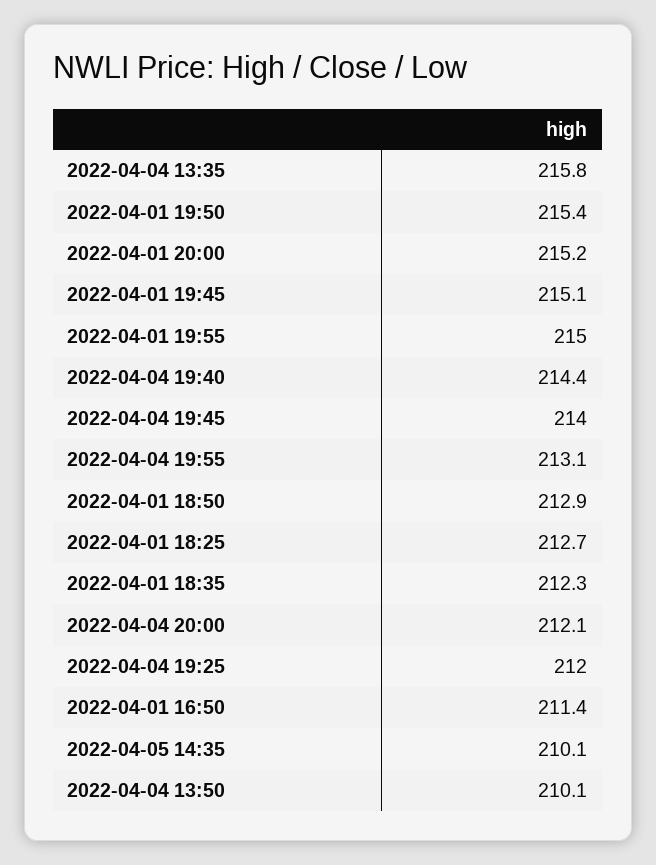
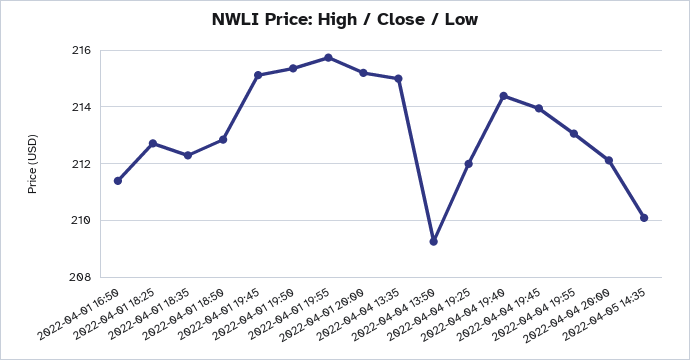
  {
-   "2022-04-04 13:35": 215.8,
+   "2022-04-04 13:35": 215,
    "2022-04-01 19:50": 215.4,
    "2022-04-01 20:00": 215.2,
    "2022-04-01 19:45": 215.1,
-   "2022-04-01 19:55": 215,
+   "2022-04-01 19:55": 215.75,
    "2022-04-04 19:40": 214.4,
    "2022-04-04 19:45": 214,
    "2022-04-04 19:55": 213.1,
    "2022-04-01 18:50": 212.9,
    "2022-04-01 18:25": 212.7,
    "2022-04-01 18:35": 212.3,
    "2022-04-04 20:00": 212.1,
    "2022-04-04 19:25": 212,
    "2022-04-01 16:50": 211.4,
    "2022-04-05 14:35": 210.1,
-   "2022-04-04 13:50": 210.1
+   "2022-04-04 13:50": 209.25
  }

